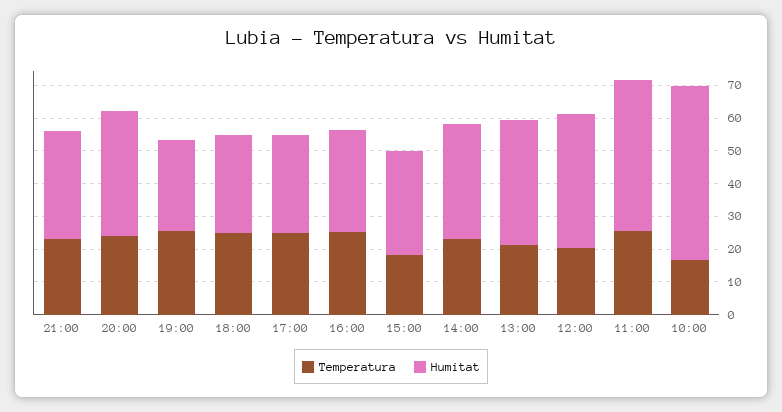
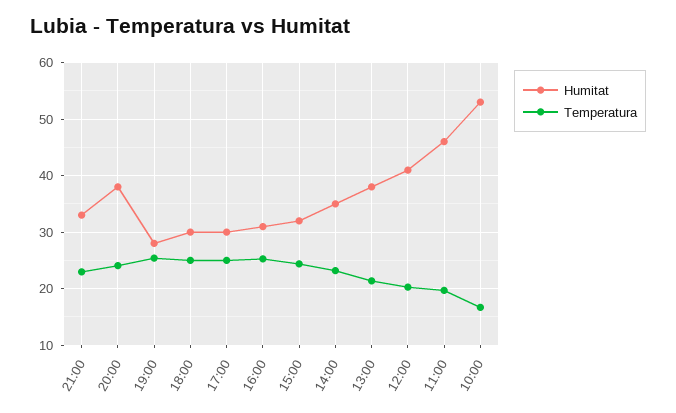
  {
    "Temperatura": {
      "21:00": 24,
      "20:00": 24,
      "19:00": 26,
      "18:00": 26,
      "17:00": 26,
      "16:00": 26,
-     "15:00": 17.5,
+     "15:00": 24,
      "14:00": 24,
      "13:00": 22,
      "12:00": 20,
-     "11:00": 25,
+     "11:00": 20,
      "10:00": 16
    },
    "Humitat": {
      "21:00": 34,
      "20:00": 38,
      "19:00": 28,
      "18:00": 30,
      "17:00": 30,
      "16:00": 32,
      "15:00": 32,
      "14:00": 36,
      "13:00": 38,
      "12:00": 42,
      "11:00": 46,
      "10:00": 54
    }
  }

